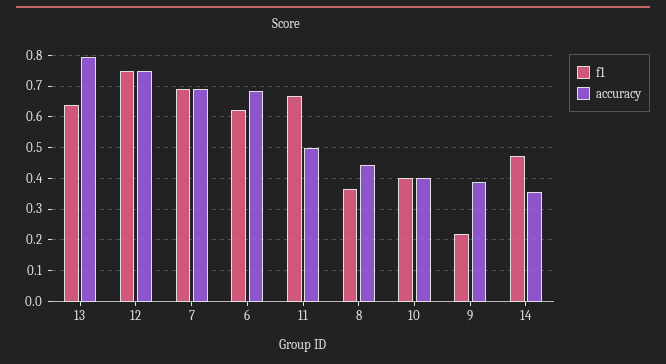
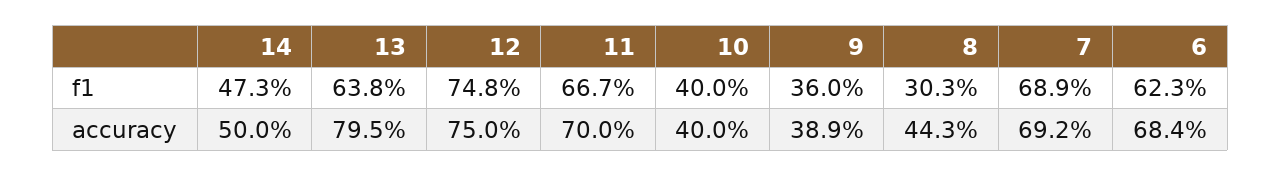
  {
    "f1": {
      "13": 0.638,
      "12": 0.748,
      "7": 0.689,
      "6": 0.623,
      "11": 0.667,
-     "8": 0.36,
+     "8": 0.303,
      "10": 0.4,
-     "9": 0.22,
+     "9": 0.36,
      "14": 0.473
    },
    "accuracy": {
      "13": 0.795,
      "12": 0.75,
      "7": 0.692,
      "6": 0.684,
-     "11": 0.5,
+     "11": 0.7,
      "8": 0.443,
      "10": 0.4,
      "9": 0.389,
-     "14": 0.36
+     "14": 0.5
    }
  }

